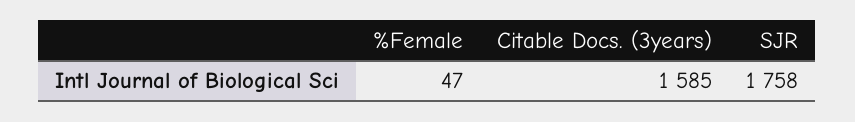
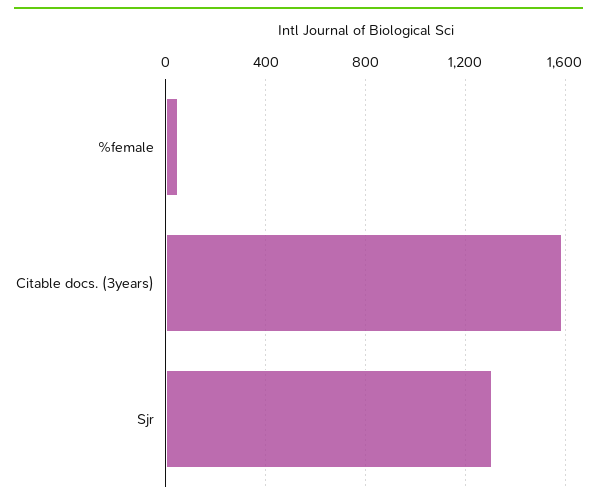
  {
    "%Female": 47,
    "Citable Docs. (3years)": 1585,
-   "SJR": 1758
+   "SJR": 1300
  }

